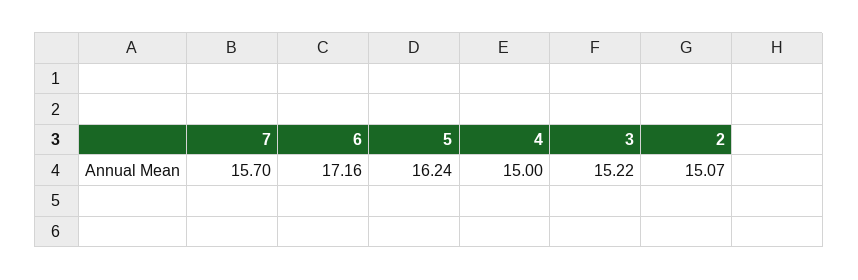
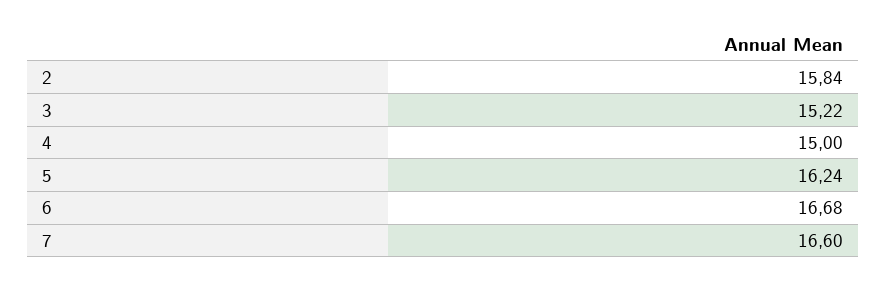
  {
-   "7": 15.7,
+   "7": 16.6,
-   "6": 17.16,
+   "6": 16.68,
    "5": 16.24,
    "4": 15,
    "3": 15.22,
-   "2": 15.07
+   "2": 15.84
  }

